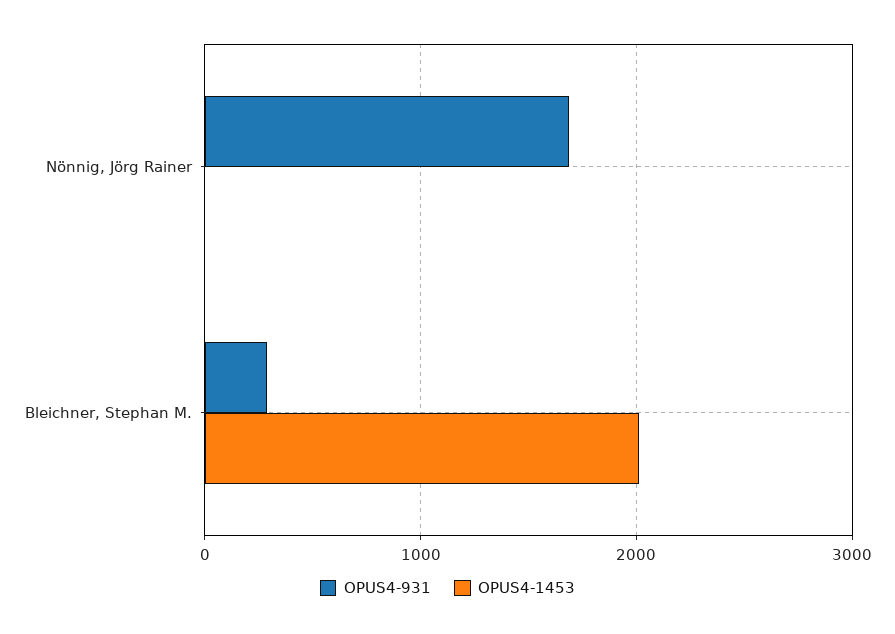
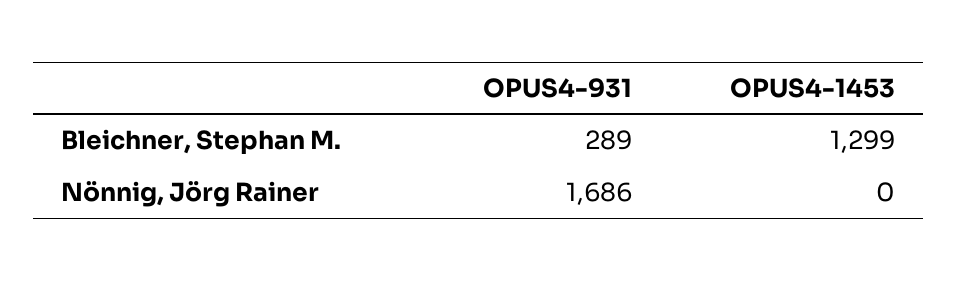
  {
    "OPUS4-931": {
      "Nönnig, Jörg Rainer": 1686,
      "Bleichner, Stephan M.": 289
    },
    "OPUS4-1453": {
      "Nönnig, Jörg Rainer": 0,
-     "Bleichner, Stephan M.": 2000
+     "Bleichner, Stephan M.": 1299
    }
  }

